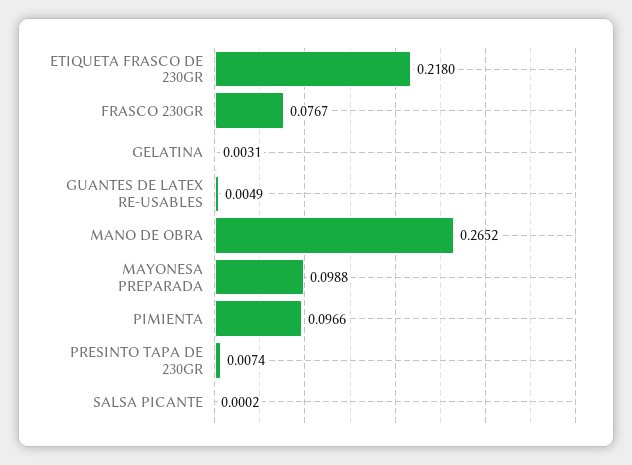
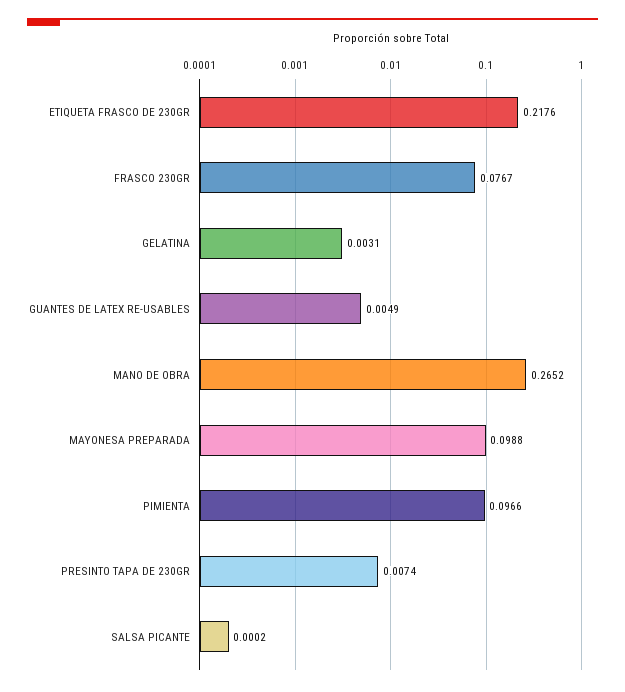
  {
-   "ETIQUETA FRASCO DE 230GR": 0.218,
+   "ETIQUETA FRASCO DE 230GR": 0.2176,
    "FRASCO 230GR": 0.0767,
    "GELATINA": 0.0031,
    "GUANTES DE LATEX RE-USABLES": 0.0049,
    "MANO DE OBRA": 0.2652,
    "MAYONESA PREPARADA": 0.0988,
    "PIMIENTA": 0.0966,
    "PRESINTO TAPA DE 230GR": 0.0074,
    "SALSA PICANTE": 0.0002
  }

